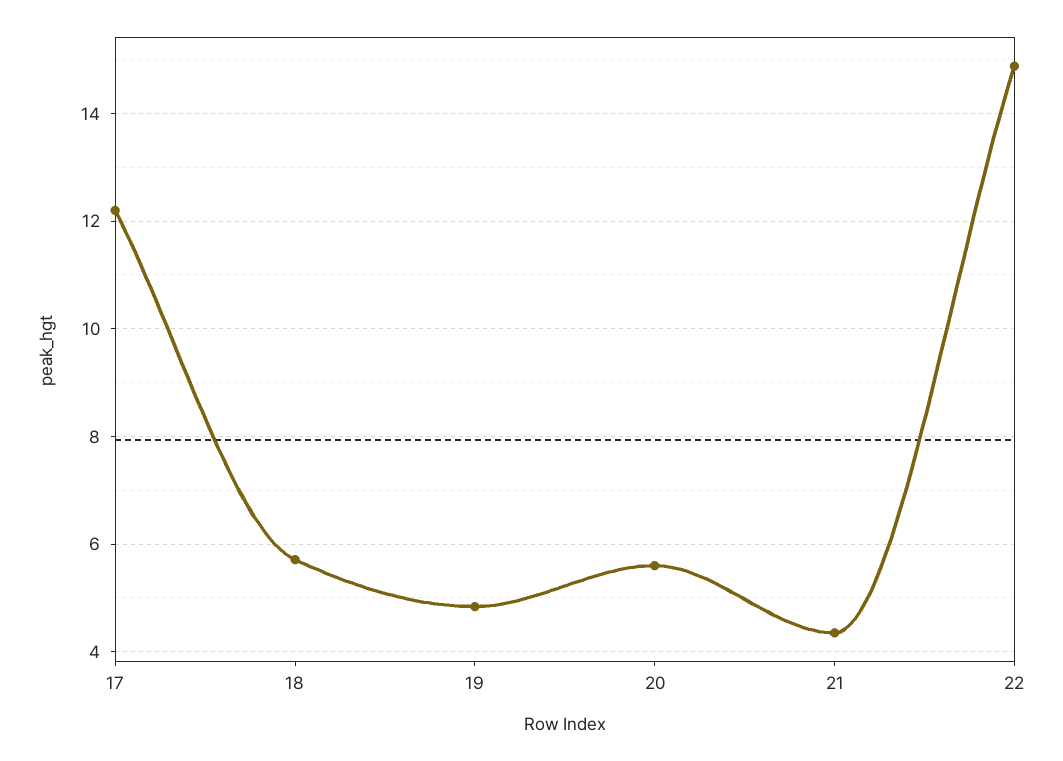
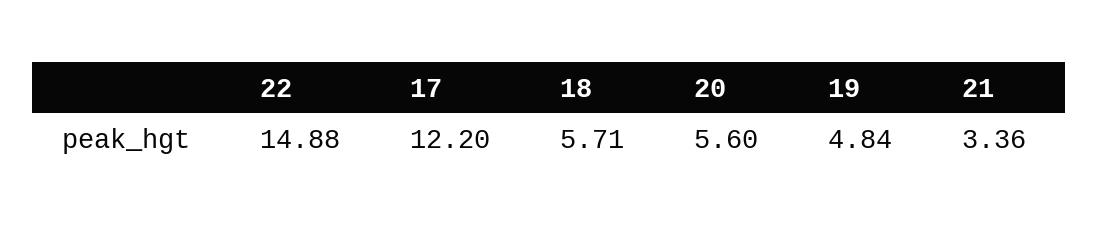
  {
    "17": 12.2,
    "18": 5.71,
    "19": 4.84,
    "20": 5.6,
-   "21": 4.4,
+   "21": 3.36,
    "22": 14.88
  }

